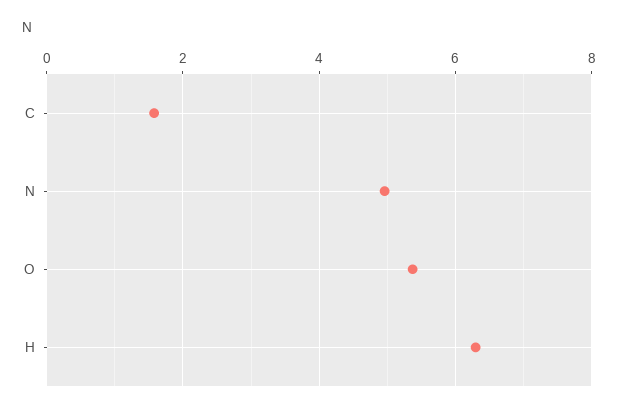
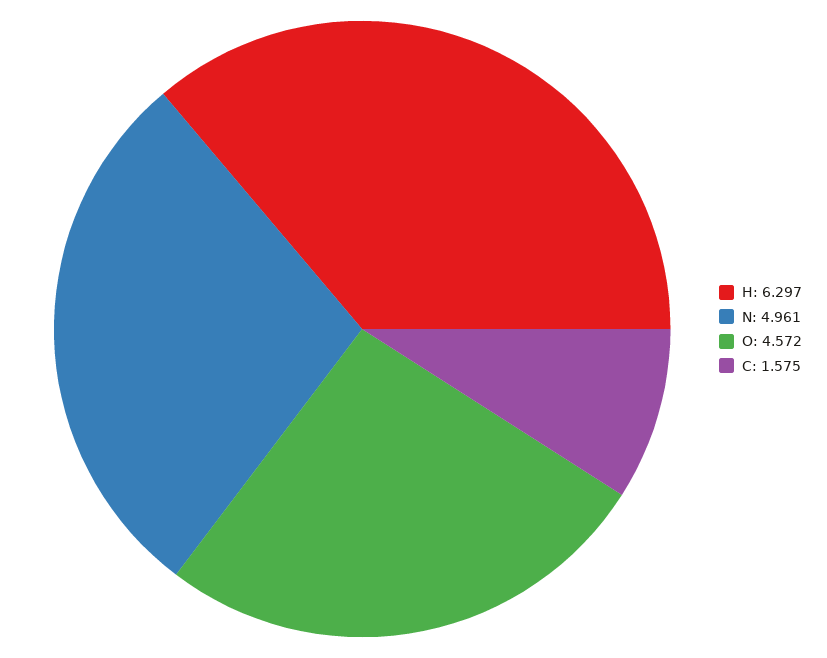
  {
    "C": 1.575,
    "N": 4.961,
-   "O": 5.4,
+   "O": 4.572,
    "H": 6.297
  }

